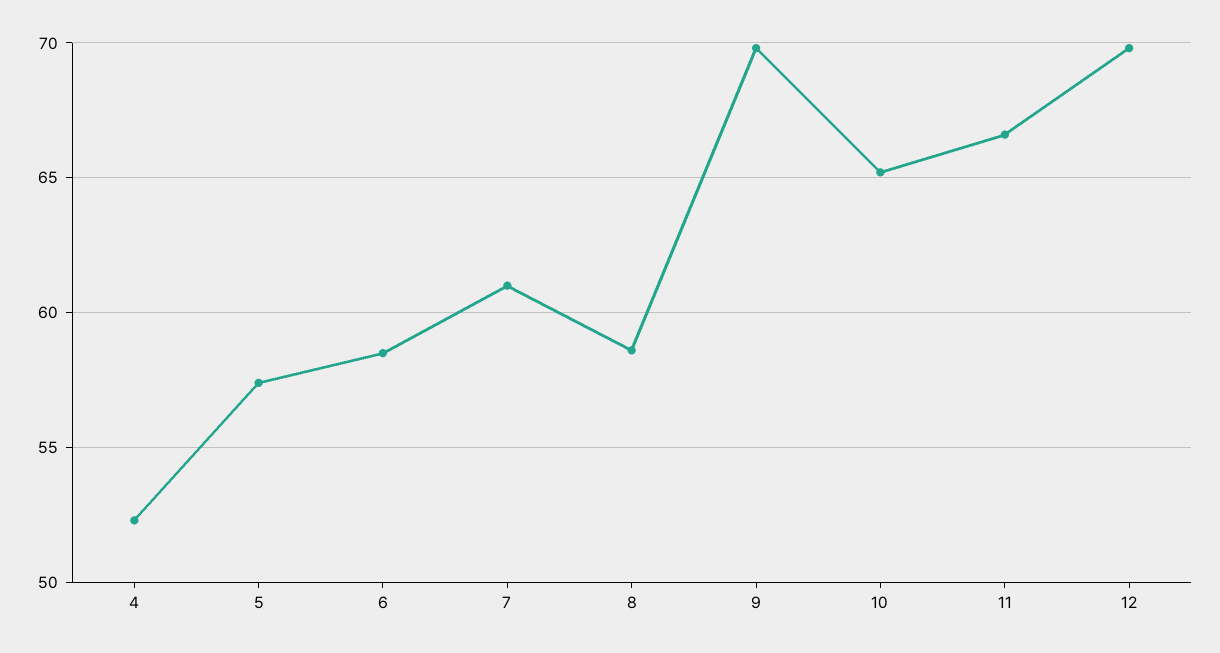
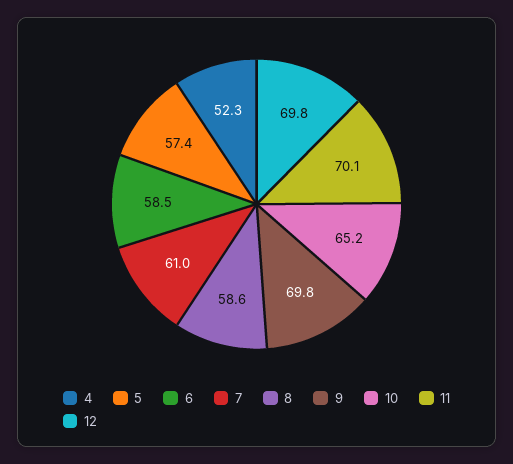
  {
    "4": 52.3,
    "5": 57.4,
    "6": 58.5,
    "7": 61,
    "8": 58.6,
    "9": 69.8,
    "10": 65.2,
-   "11": 66.5,
+   "11": 70.1,
    "12": 69.8
  }

